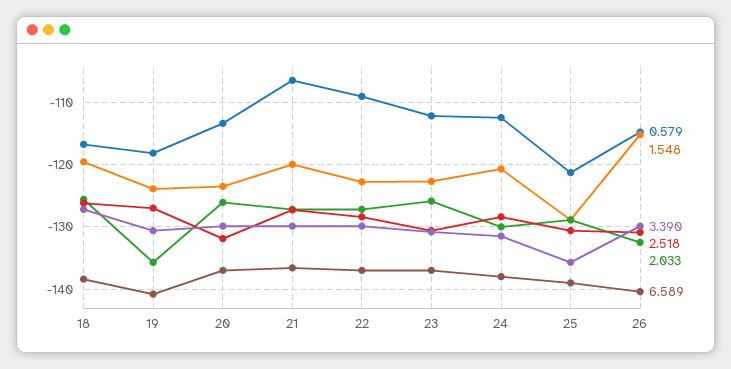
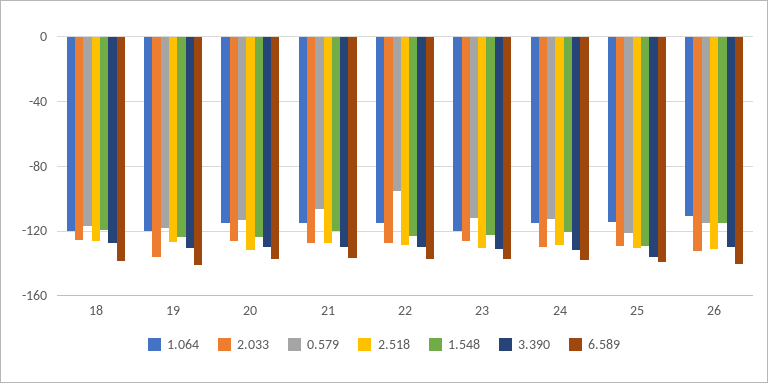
  {
    "0.579": {
      "18": -117,
      "19": -118,
      "20": -113,
      "21": -107,
-     "22": -109,
+     "22": -95,
      "23": -112,
      "24": -113,
      "25": -121,
      "26": -115
    },
    "1.548": {
      "18": -120,
      "19": -124,
      "20": -124,
      "21": -120,
      "22": -123,
      "23": -123,
      "24": -121,
      "25": -129,
      "26": -115
    },
    "3.390": {
      "18": -127,
      "19": -131,
      "20": -130,
      "21": -130,
      "22": -130,
      "23": -131,
      "24": -132,
      "25": -136,
      "26": -130
    },
    "2.518": {
      "18": -126,
      "19": -127,
      "20": -132,
      "21": -127,
      "22": -128,
      "23": -131,
      "24": -128,
      "25": -131,
      "26": -131
    },
    "2.033": {
      "18": -126,
      "19": -136,
      "20": -126,
      "21": -127,
      "22": -127,
      "23": -126,
      "24": -130,
      "25": -129,
      "26": -133
    },
    "6.589": {
      "18": -138,
      "19": -141,
      "20": -137,
      "21": -137,
      "22": -137,
      "23": -137,
      "24": -138,
      "25": -139,
      "26": -140
-   }
+   },
+   "1.064": {
+     "18": -120,
+     "19": -120,
+     "20": -115,
+     "21": -115,
+     "22": -115,
+     "23": -120,
+     "24": -115,
+     "25": -115,
+     "26": -110
+   }
  }

